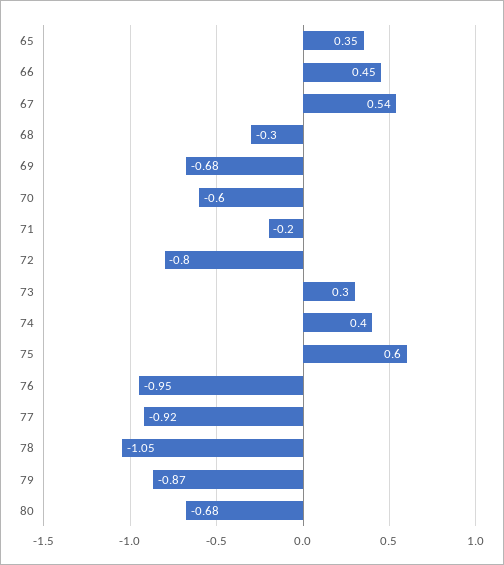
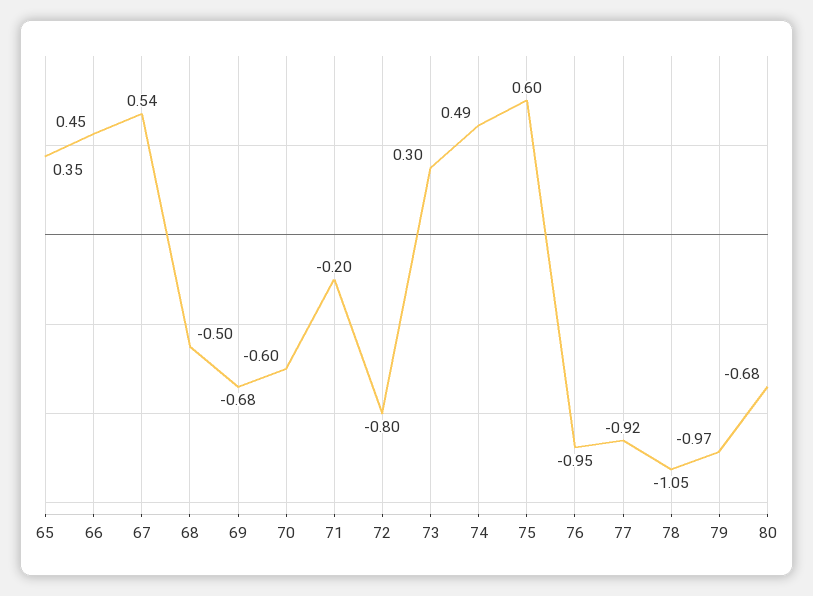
  {
    "65": 0.35,
    "66": 0.45,
    "67": 0.54,
-   "68": -0.3,
+   "68": -0.5,
    "69": -0.68,
    "70": -0.6,
    "71": -0.2,
    "72": -0.8,
    "73": 0.3,
-   "74": 0.4,
+   "74": 0.49,
    "75": 0.6,
    "76": -0.95,
    "77": -0.92,
    "78": -1.05,
-   "79": -0.87,
+   "79": -0.97,
    "80": -0.68
  }

